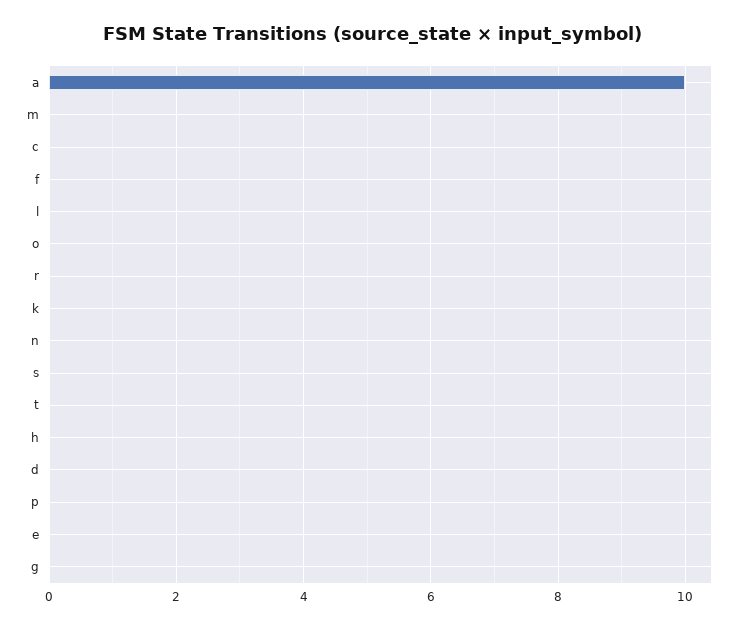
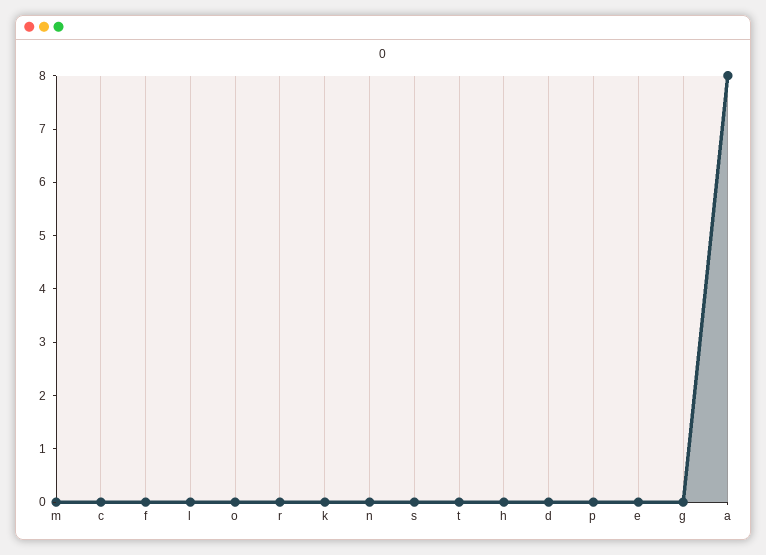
  {
-   "a": 10,
+   "a": 8,
    "m": 0,
    "c": 0,
    "f": 0,
    "l": 0,
    "o": 0,
    "r": 0,
    "k": 0,
    "n": 0,
    "s": 0,
    "t": 0,
    "h": 0,
    "d": 0,
    "p": 0,
    "e": 0,
    "g": 0
  }

